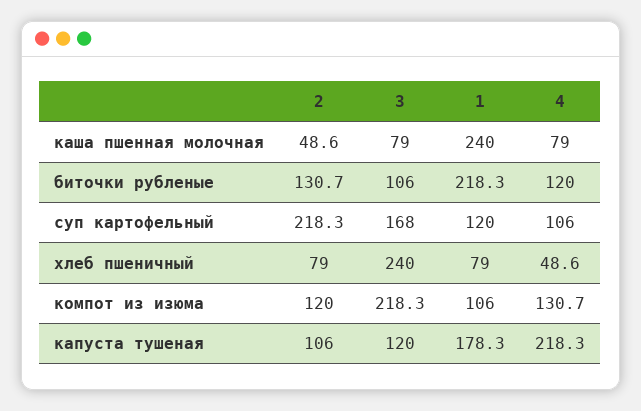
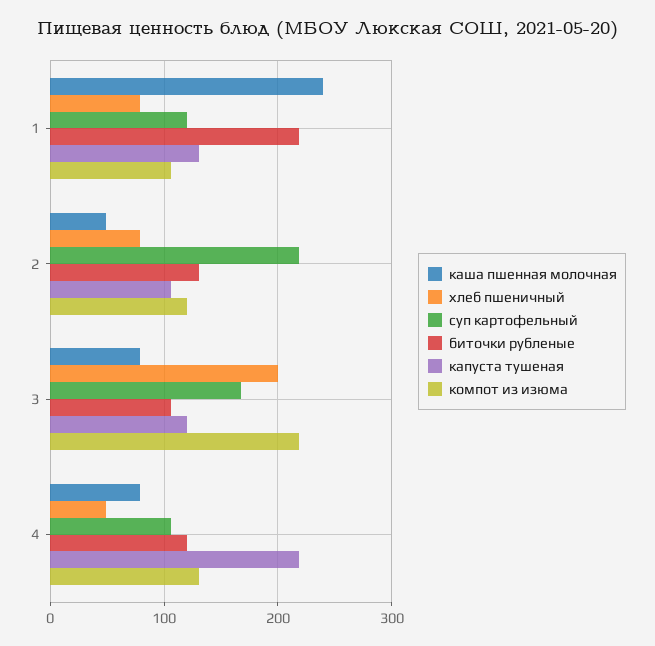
  {
    "каша пшенная молочная": {
      "2": 48.6,
      "3": 79,
      "1": 240,
      "4": 79
    },
    "биточки рубленые": {
      "2": 130.7,
      "3": 106,
      "1": 218.3,
      "4": 120
    },
    "суп картофельный": {
      "2": 218.3,
      "3": 168,
      "1": 120,
      "4": 106
    },
    "хлеб пшеничный": {
      "2": 79,
-     "3": 240,
+     "3": 200,
      "1": 79,
      "4": 48.6
    },
    "компот из изюма": {
      "2": 120,
      "3": 218.3,
      "1": 106,
      "4": 130.7
    },
    "капуста тушеная": {
      "2": 106,
      "3": 120,
-     "1": 178.3,
+     "1": 130,
      "4": 218.3
    }
  }

